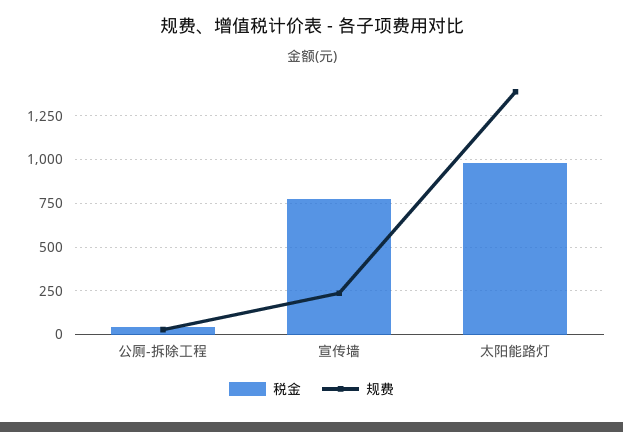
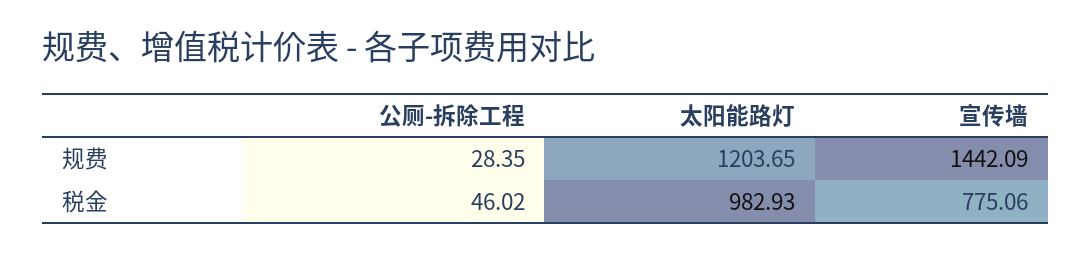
  {
    "税金": {
      "公厕-拆除工程": 46.02,
      "宣传墙": 775.06,
      "太阳能路灯": 982.93
    },
    "规费": {
      "公厕-拆除工程": 28.35,
-     "宣传墙": 250,
+     "宣传墙": 1442.09,
-     "太阳能路灯": 1400
+     "太阳能路灯": 1203.65
    }
  }

